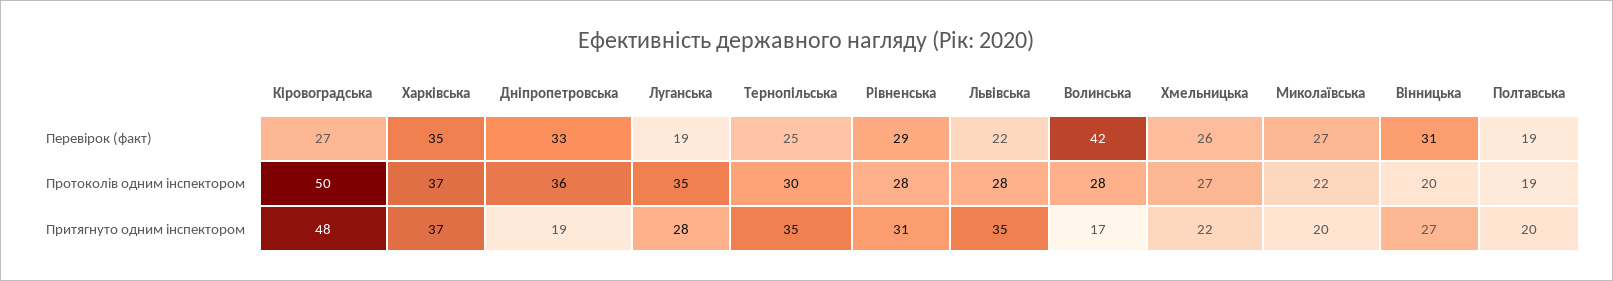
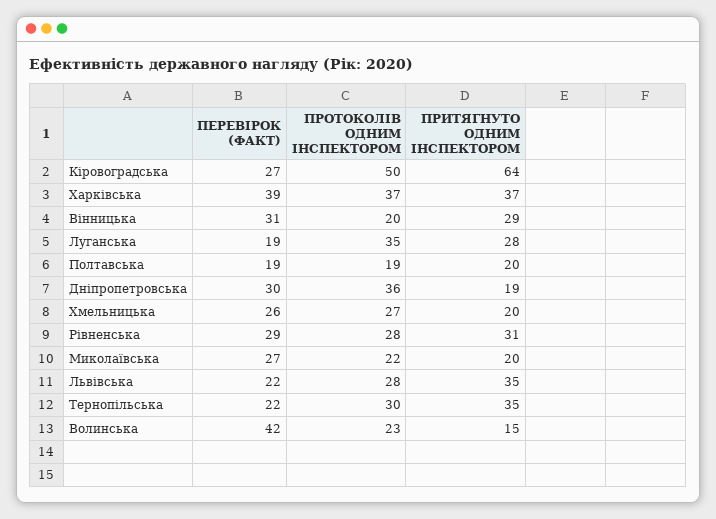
  {
    "Кіровоградська": {
      "Перевірок (факт)": 27,
      "Протоколів одним інспектором": 50,
-     "Притягнуто одним інспектором": 48
+     "Притягнуто одним інспектором": 64
    },
    "Харківська": {
-     "Перевірок (факт)": 35,
+     "Перевірок (факт)": 39,
      "Протоколів одним інспектором": 37,
      "Притягнуто одним інспектором": 37
    },
    "Дніпропетровська": {
-     "Перевірок (факт)": 33,
+     "Перевірок (факт)": 30,
      "Протоколів одним інспектором": 36,
      "Притягнуто одним інспектором": 19
    },
    "Луганська": {
      "Перевірок (факт)": 19,
      "Протоколів одним інспектором": 35,
      "Притягнуто одним інспектором": 28
    },
    "Тернопільська": {
-     "Перевірок (факт)": 25,
+     "Перевірок (факт)": 22,
      "Протоколів одним інспектором": 30,
      "Притягнуто одним інспектором": 35
    },
    "Рівненська": {
      "Перевірок (факт)": 29,
      "Протоколів одним інспектором": 28,
      "Притягнуто одним інспектором": 31
    },
    "Львівська": {
      "Перевірок (факт)": 22,
      "Протоколів одним інспектором": 28,
      "Притягнуто одним інспектором": 35
    },
    "Волинська": {
      "Перевірок (факт)": 42,
-     "Протоколів одним інспектором": 28,
+     "Протоколів одним інспектором": 23,
-     "Притягнуто одним інспектором": 17
+     "Притягнуто одним інспектором": 15
    },
    "Хмельницька": {
      "Перевірок (факт)": 26,
      "Протоколів одним інспектором": 27,
-     "Притягнуто одним інспектором": 22
+     "Притягнуто одним інспектором": 20
    },
    "Миколаївська": {
      "Перевірок (факт)": 27,
      "Протоколів одним інспектором": 22,
      "Притягнуто одним інспектором": 20
    },
    "Вінницька": {
      "Перевірок (факт)": 31,
      "Протоколів одним інспектором": 20,
-     "Притягнуто одним інспектором": 27
+     "Притягнуто одним інспектором": 29
    },
    "Полтавська": {
      "Перевірок (факт)": 19,
      "Протоколів одним інспектором": 19,
      "Притягнуто одним інспектором": 20
    }
  }

